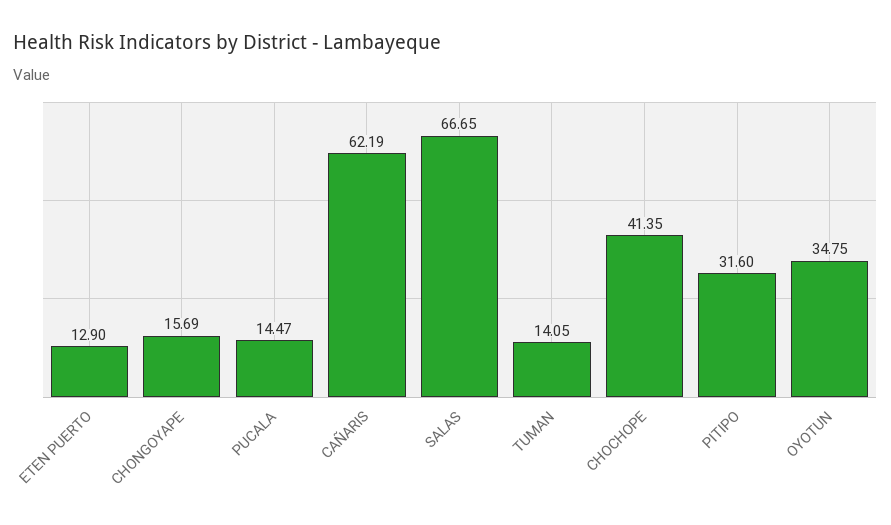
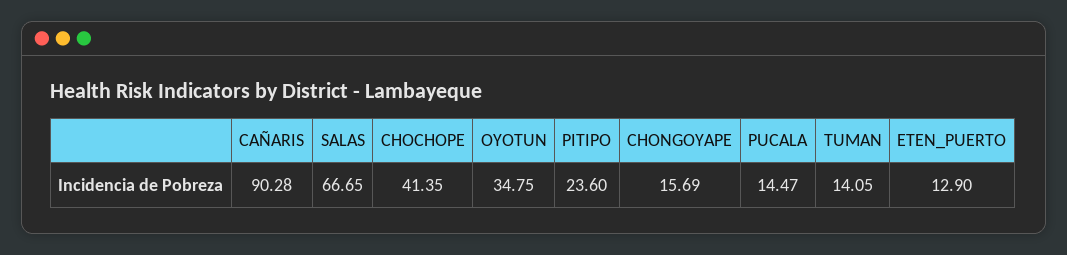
  {
    "ETEN PUERTO": 12.9,
    "CHONGOYAPE": 15.69,
    "PUCALA": 14.47,
-   "CAÑARIS": 62.19,
+   "CAÑARIS": 90.28,
    "SALAS": 66.65,
    "TUMAN": 14.05,
    "CHOCHOPE": 41.35,
-   "PITIPO": 31.6,
+   "PITIPO": 23.6,
    "OYOTUN": 34.75
  }

